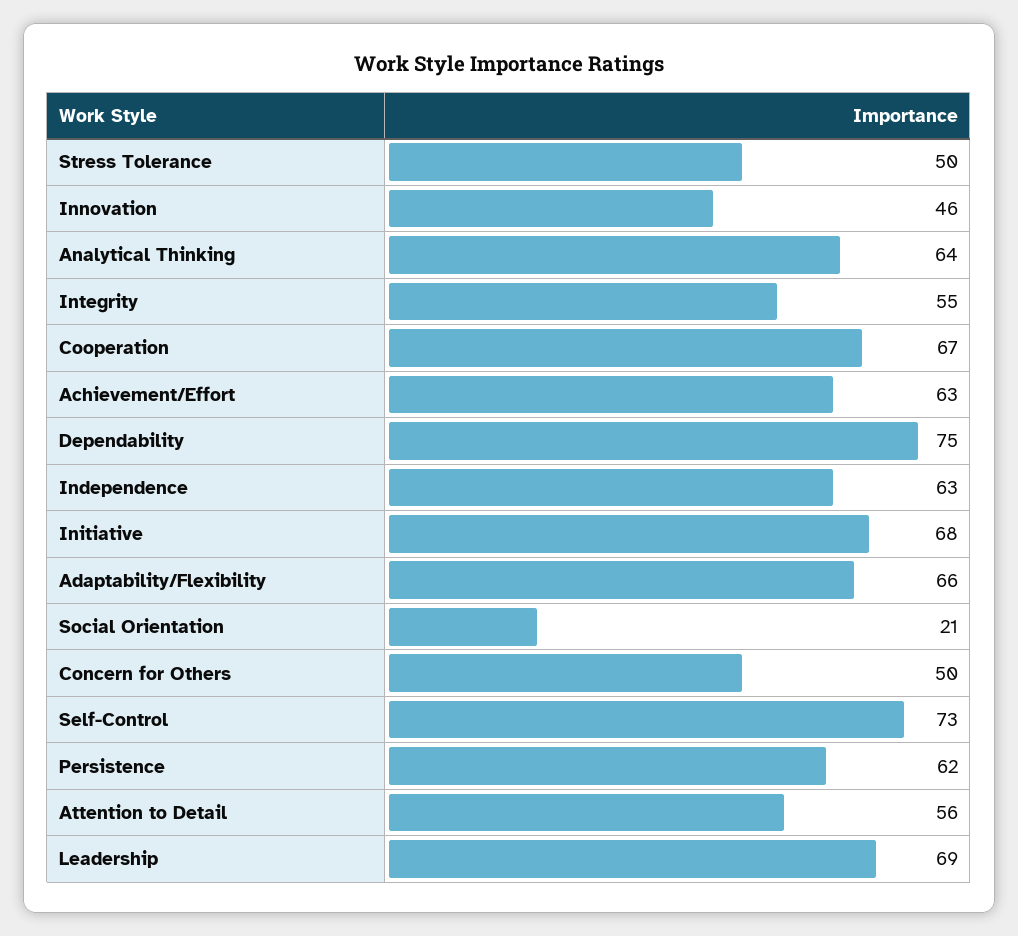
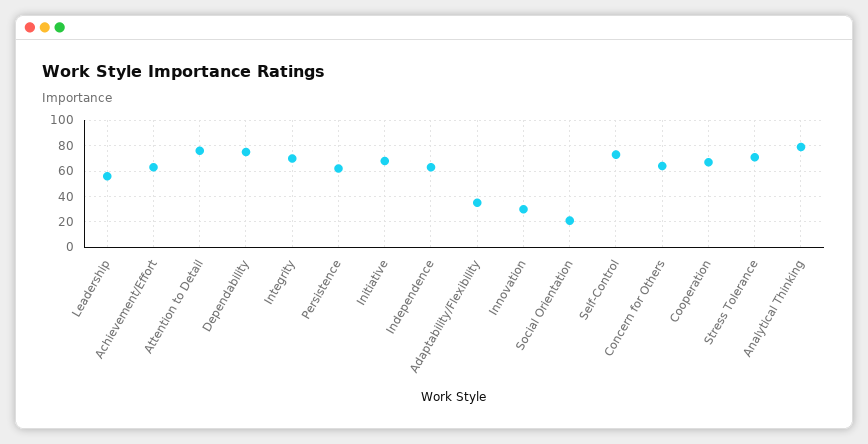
  {
-   "Stress Tolerance": 50,
+   "Stress Tolerance": 70,
-   "Innovation": 46,
+   "Innovation": 30,
-   "Analytical Thinking": 64,
+   "Analytical Thinking": 80,
-   "Integrity": 55,
+   "Integrity": 70,
    "Cooperation": 67,
    "Achievement/Effort": 63,
    "Dependability": 75,
    "Independence": 63,
    "Initiative": 68,
-   "Adaptability/Flexibility": 66,
+   "Adaptability/Flexibility": 35,
    "Social Orientation": 21,
-   "Concern for Others": 50,
+   "Concern for Others": 65,
    "Self-Control": 73,
    "Persistence": 62,
-   "Attention to Detail": 56,
+   "Attention to Detail": 75,
-   "Leadership": 69
+   "Leadership": 55
  }

